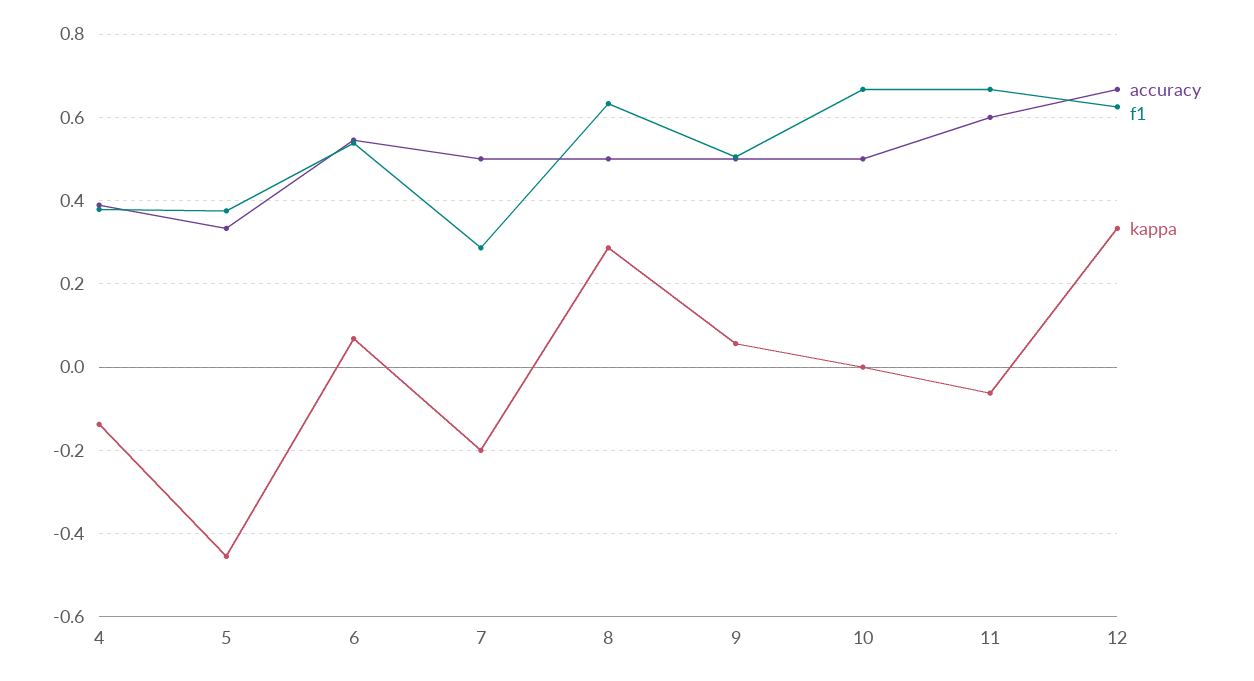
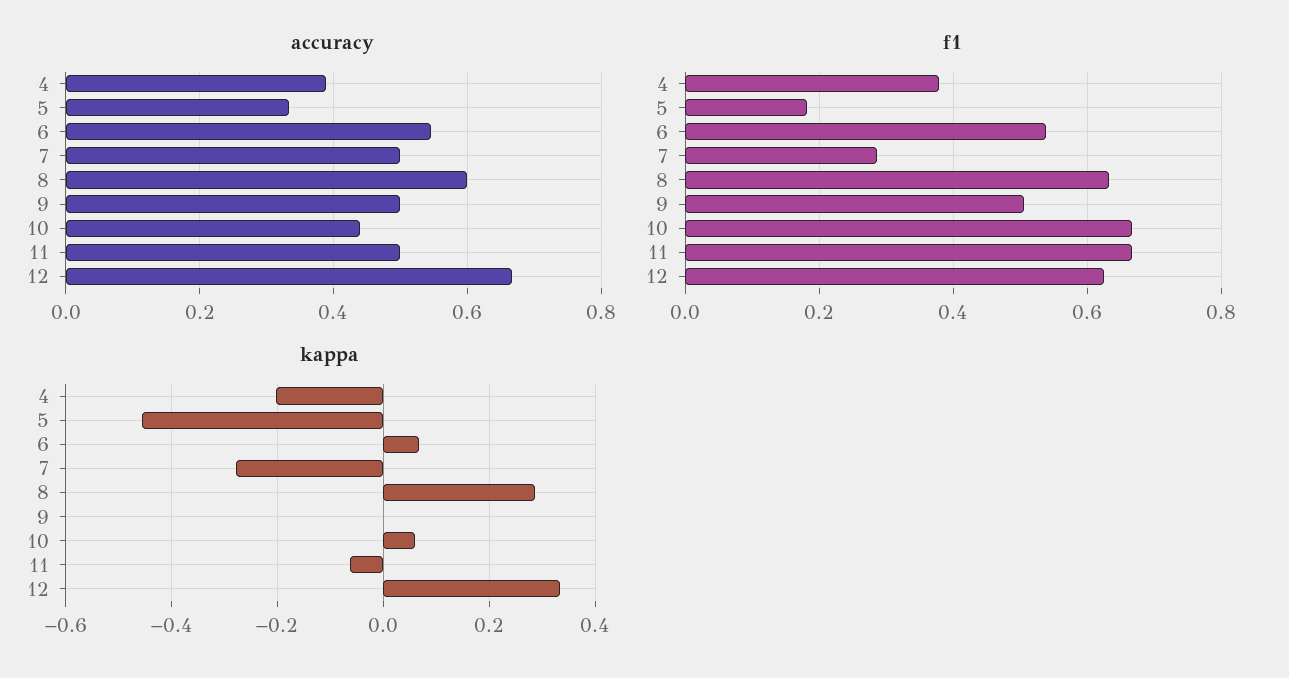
  {
    "accuracy": {
      "4": 0.38,
      "5": 0.34,
      "6": 0.54,
      "7": 0.5,
-     "8": 0.5,
+     "8": 0.6,
      "9": 0.5,
-     "10": 0.5,
+     "10": 0.44,
-     "11": 0.6,
+     "11": 0.5,
      "12": 0.66
    },
    "f1": {
      "4": 0.38,
-     "5": 0.38,
+     "5": 0.18,
      "6": 0.54,
      "7": 0.28,
      "8": 0.64,
      "9": 0.5,
      "10": 0.66,
      "11": 0.66,
      "12": 0.62
    },
    "kappa": {
-     "4": -0.14,
+     "4": -0.2,
      "5": -0.46,
      "6": 0.06,
-     "7": -0.2,
+     "7": -0.28,
      "8": 0.28,
-     "9": 0.06,
+     "9": 0,
-     "10": 0,
+     "10": 0.06,
      "11": -0.06,
      "12": 0.34
    }
  }

